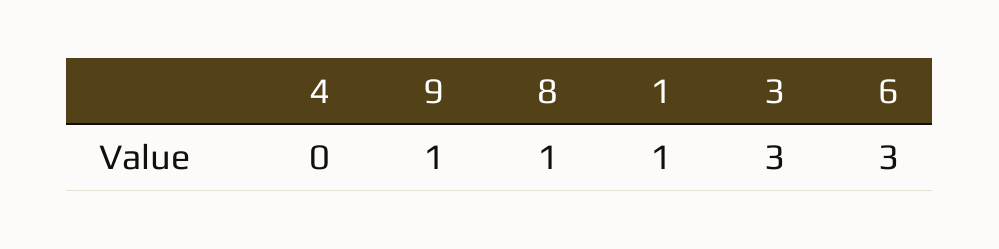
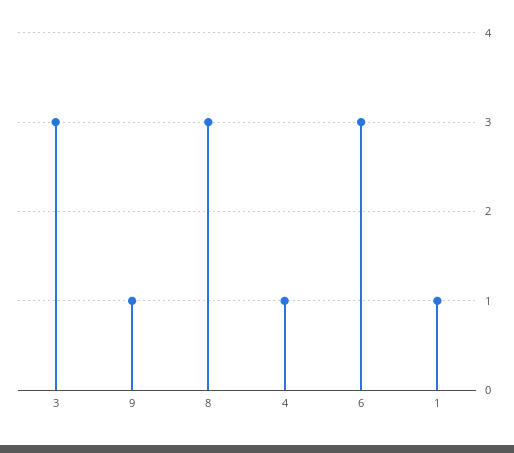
  {
-   "4": 0,
+   "4": 1,
    "9": 1,
-   "8": 1,
+   "8": 3,
    "1": 1,
    "3": 3,
    "6": 3
  }

